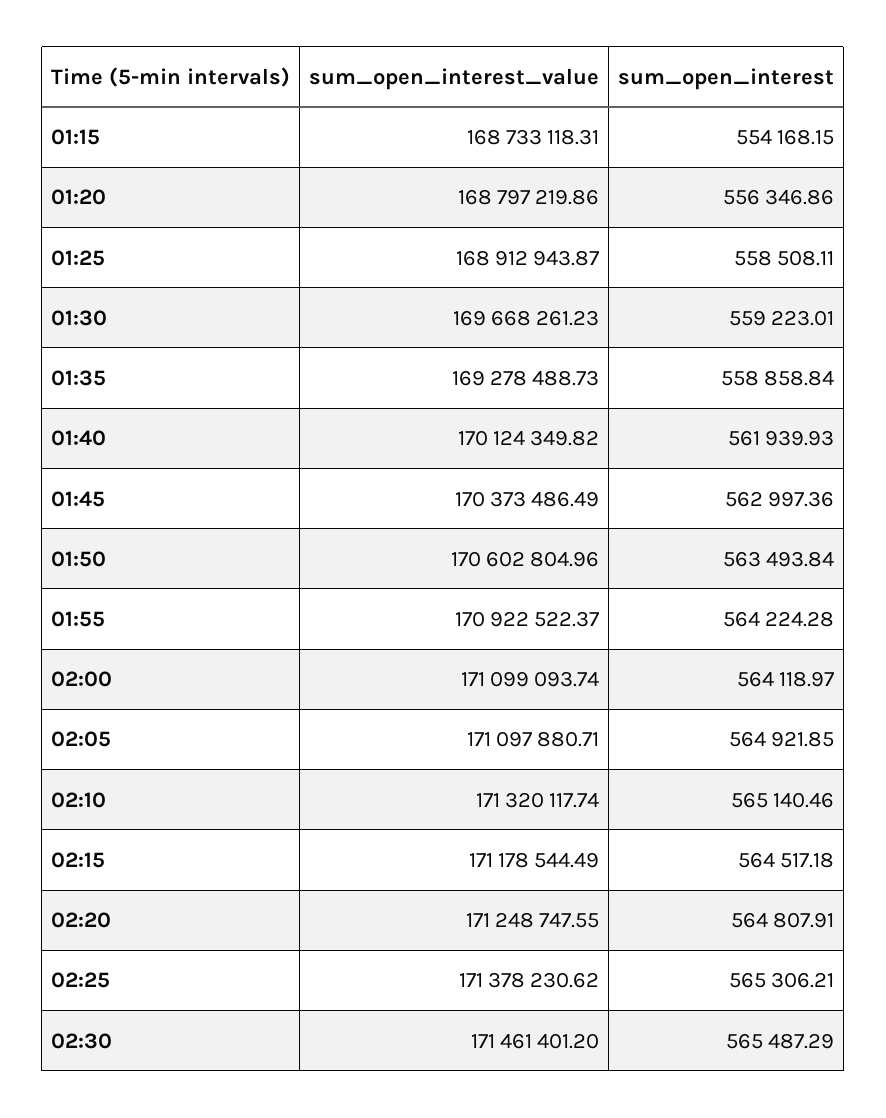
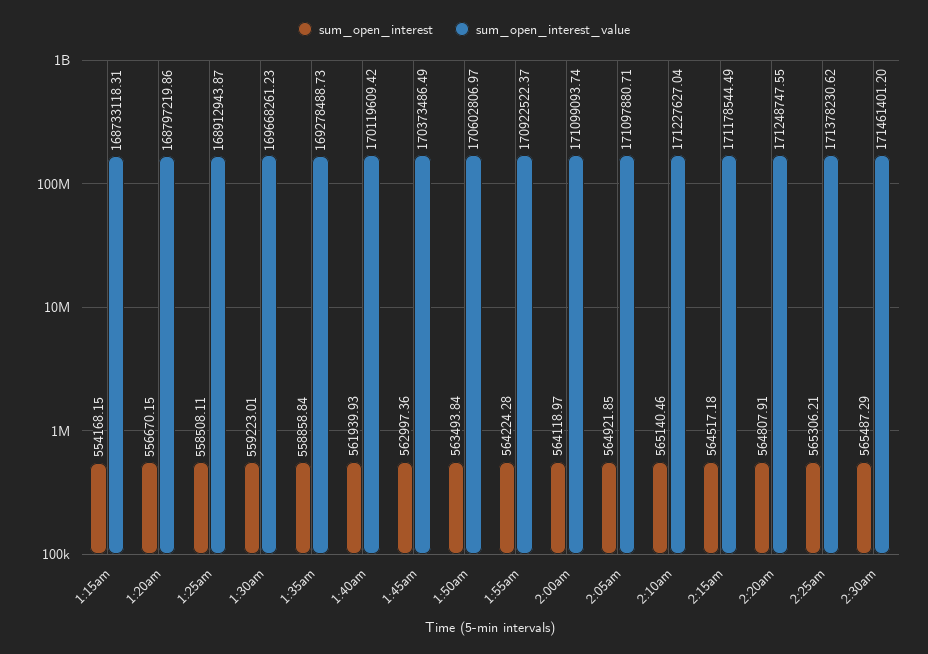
  {
    "sum_open_interest_value": {
      "01:15": 168733118.31,
      "01:20": 168797219.86,
      "01:25": 168912943.87,
      "01:30": 169668261.23,
      "01:35": 169278488.73,
-     "01:40": 170124349.82,
+     "01:40": 170119609.42,
      "01:45": 170373486.49,
-     "01:50": 170602804.96,
+     "01:50": 170602806.97,
      "01:55": 170922522.37,
      "02:00": 171099093.74,
      "02:05": 171097880.71,
-     "02:10": 171320117.74,
+     "02:10": 171227627.04,
      "02:15": 171178544.49,
      "02:20": 171248747.55,
      "02:25": 171378230.62,
      "02:30": 171461401.2
    },
    "sum_open_interest": {
      "01:15": 554168.15,
-     "01:20": 556346.86,
+     "01:20": 556670.15,
      "01:25": 558508.11,
      "01:30": 559223.01,
      "01:35": 558858.84,
      "01:40": 561939.93,
      "01:45": 562997.36,
      "01:50": 563493.84,
      "01:55": 564224.28,
      "02:00": 564118.97,
      "02:05": 564921.85,
      "02:10": 565140.46,
      "02:15": 564517.18,
      "02:20": 564807.91,
      "02:25": 565306.21,
      "02:30": 565487.29
    }
  }

